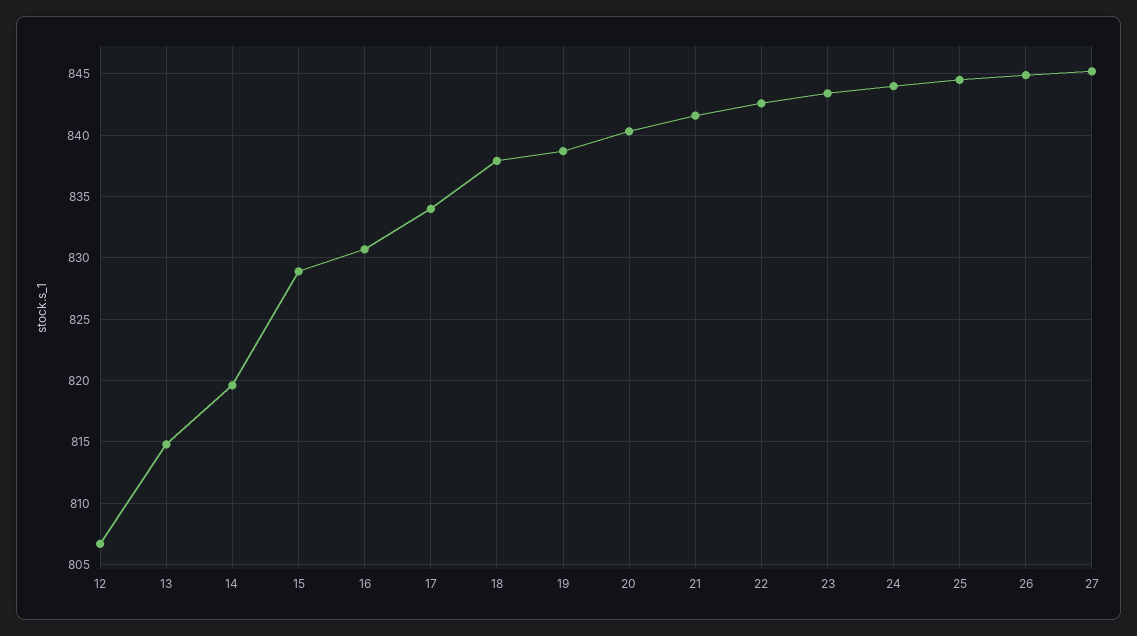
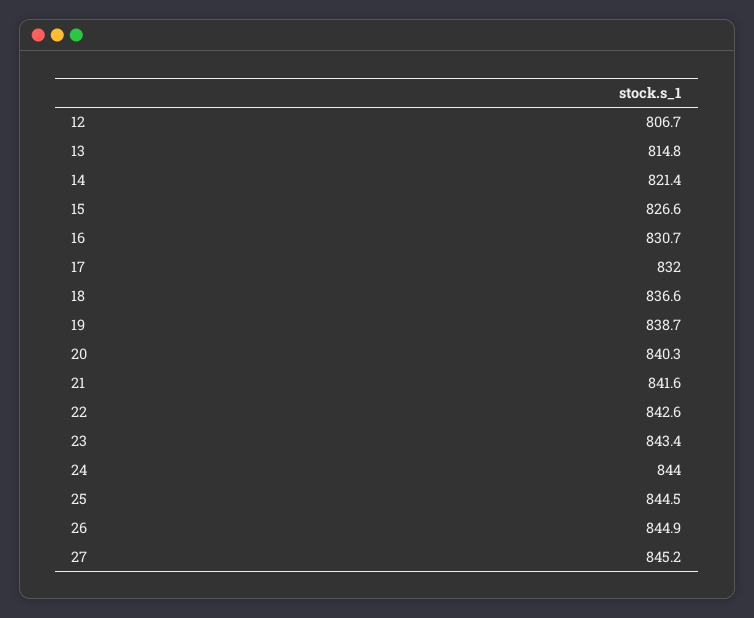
  {
    "12": 806.7,
    "13": 814.8,
-   "14": 819.5,
+   "14": 821.4,
-   "15": 829,
+   "15": 826.6,
    "16": 830.7,
-   "17": 834,
+   "17": 832,
-   "18": 838,
+   "18": 836.6,
    "19": 838.7,
    "20": 840.3,
    "21": 841.6,
    "22": 842.6,
    "23": 843.4,
    "24": 844,
    "25": 844.5,
    "26": 844.9,
    "27": 845.2
  }

